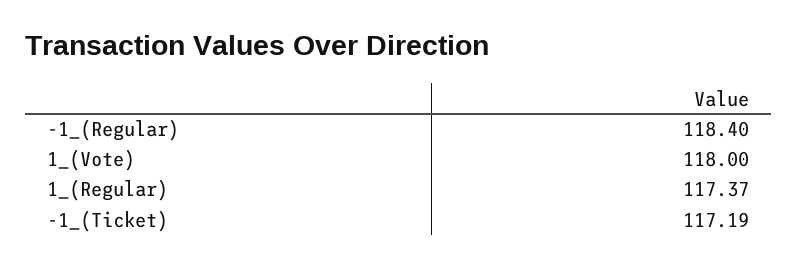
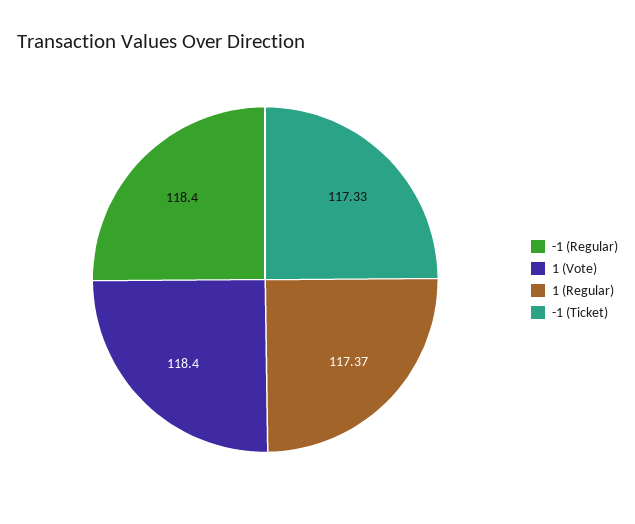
  {
    "-1_(Regular)": 118.4,
-   "1_(Vote)": 118,
+   "1_(Vote)": 118.4,
    "1_(Regular)": 117.37,
-   "-1_(Ticket)": 117.19
+   "-1_(Ticket)": 117.33
  }

